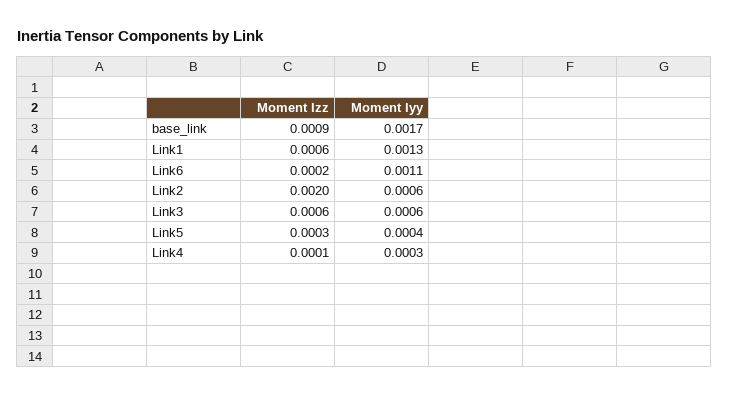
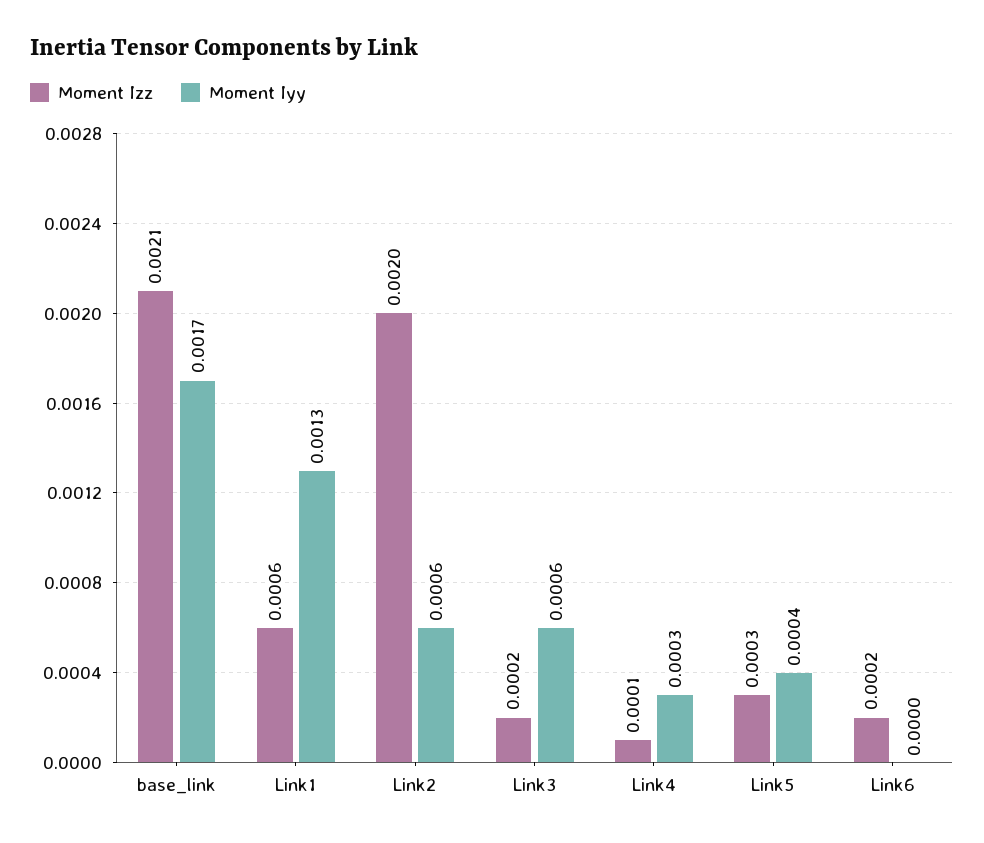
  {
    "Moment Izz": {
-     "base_link": 0.0009,
+     "base_link": 0.0021,
      "Link1": 0.0006,
      "Link6": 0.0002,
      "Link2": 0.002,
-     "Link3": 0.0006,
+     "Link3": 0.0002,
      "Link5": 0.0003,
      "Link4": 0.0001
    },
    "Moment Iyy": {
      "base_link": 0.0017,
      "Link1": 0.0013,
-     "Link6": 0.0011,
+     "Link6": 0,
      "Link2": 0.0006,
      "Link3": 0.0006,
      "Link5": 0.0004,
      "Link4": 0.0003
    }
  }

